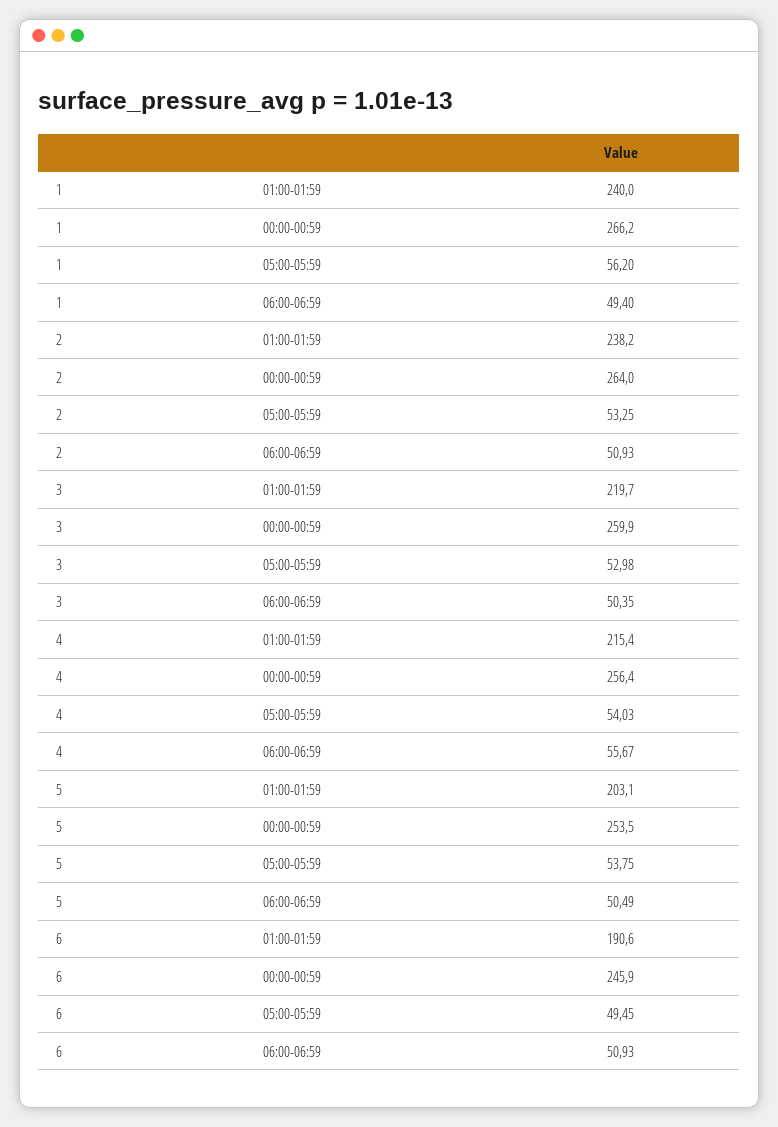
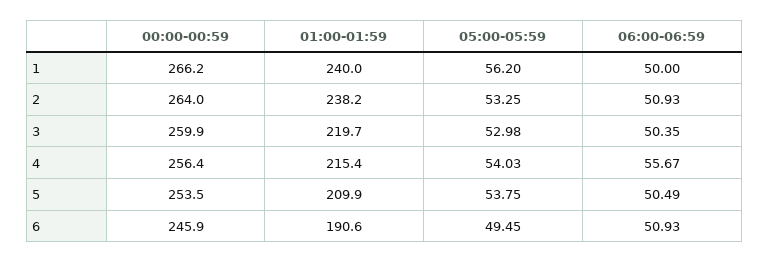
  {
    "1": {
      "01:00-01:59": 240,
      "00:00-00:59": 266.2,
      "05:00-05:59": 56.2,
-     "06:00-06:59": 49.4
+     "06:00-06:59": 50
    },
    "2": {
      "01:00-01:59": 238.2,
      "00:00-00:59": 264,
      "05:00-05:59": 53.25,
      "06:00-06:59": 50.93
    },
    "3": {
      "01:00-01:59": 219.7,
      "00:00-00:59": 259.9,
      "05:00-05:59": 52.98,
      "06:00-06:59": 50.35
    },
    "4": {
      "01:00-01:59": 215.4,
      "00:00-00:59": 256.4,
      "05:00-05:59": 54.03,
      "06:00-06:59": 55.67
    },
    "5": {
-     "01:00-01:59": 203.1,
+     "01:00-01:59": 209.9,
      "00:00-00:59": 253.5,
      "05:00-05:59": 53.75,
      "06:00-06:59": 50.49
    },
    "6": {
      "01:00-01:59": 190.6,
      "00:00-00:59": 245.9,
      "05:00-05:59": 49.45,
      "06:00-06:59": 50.93
    }
  }

